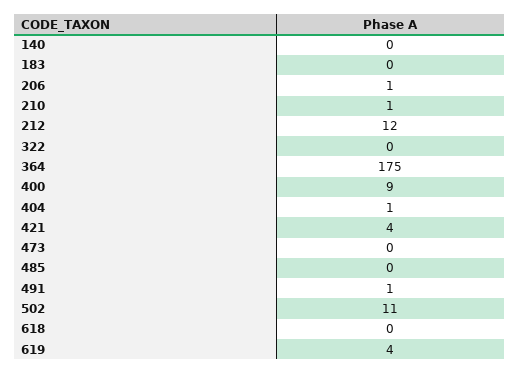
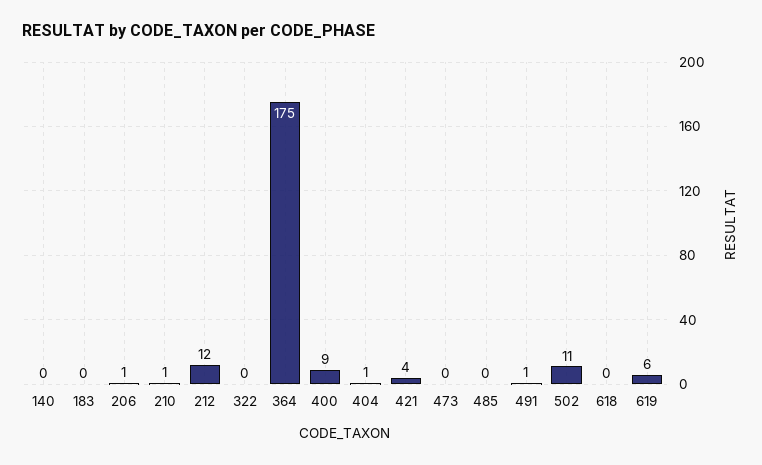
  {
    "140": 0,
    "183": 0,
    "206": 1,
    "210": 1,
    "212": 12,
    "322": 0,
    "364": 175,
    "400": 9,
    "404": 1,
    "421": 4,
    "473": 0,
    "485": 0,
    "491": 1,
    "502": 11,
    "618": 0,
-   "619": 4
+   "619": 6
  }

